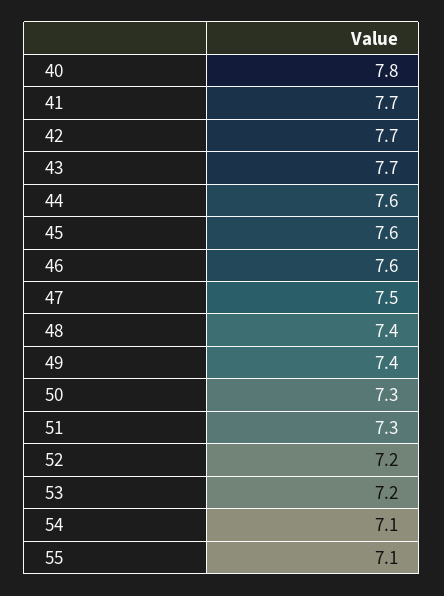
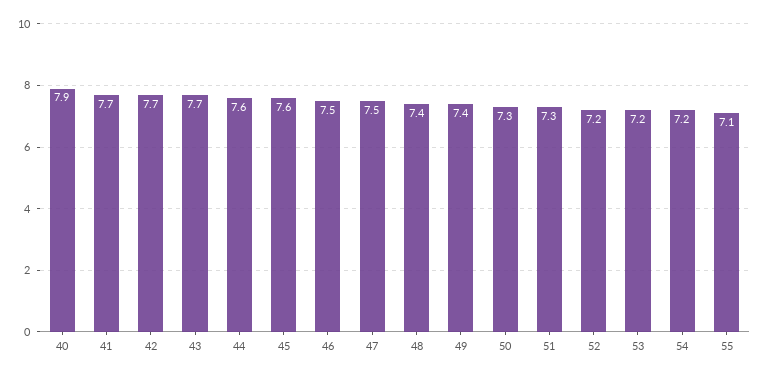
  {
-   "40": 7.8,
+   "40": 7.9,
    "41": 7.7,
    "42": 7.7,
    "43": 7.7,
    "44": 7.6,
    "45": 7.6,
-   "46": 7.6,
+   "46": 7.5,
    "47": 7.5,
    "48": 7.4,
    "49": 7.4,
    "50": 7.3,
    "51": 7.3,
    "52": 7.2,
    "53": 7.2,
-   "54": 7.1,
+   "54": 7.2,
    "55": 7.1
  }

